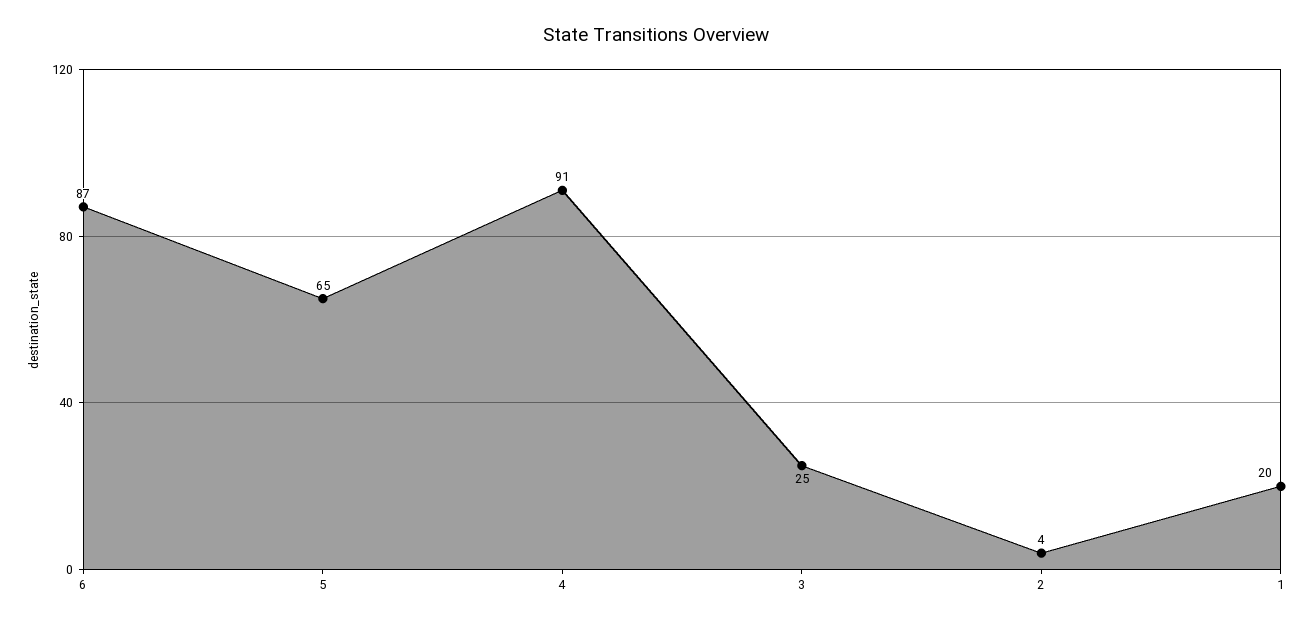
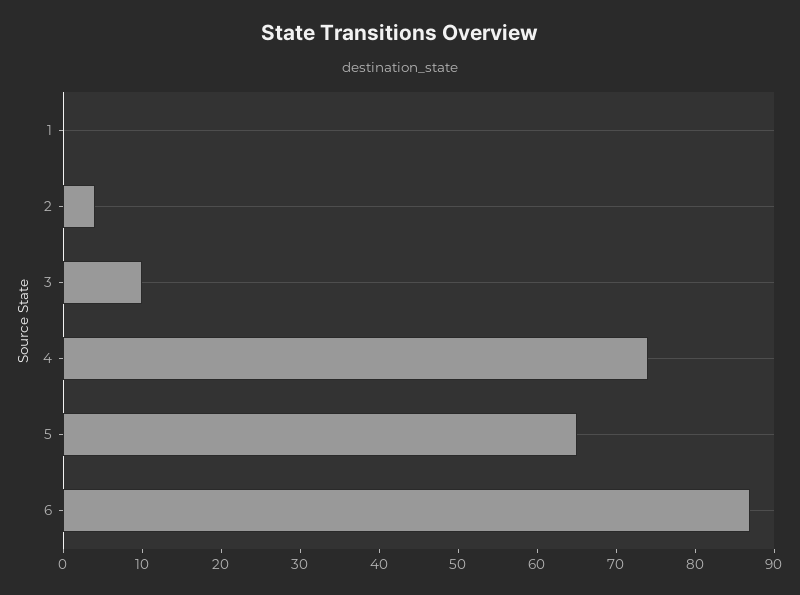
  {
    "6": 87,
    "5": 65,
-   "4": 91,
+   "4": 75,
-   "3": 25,
+   "3": 10,
    "2": 4,
-   "1": 20
+   "1": 0
  }

